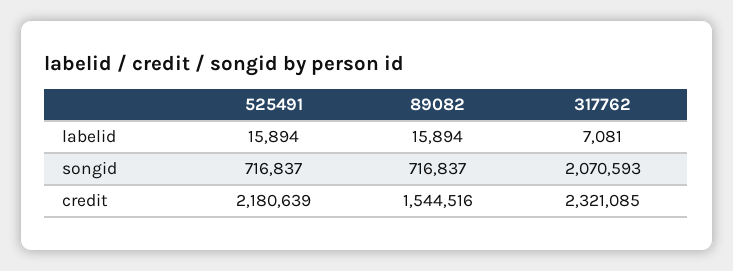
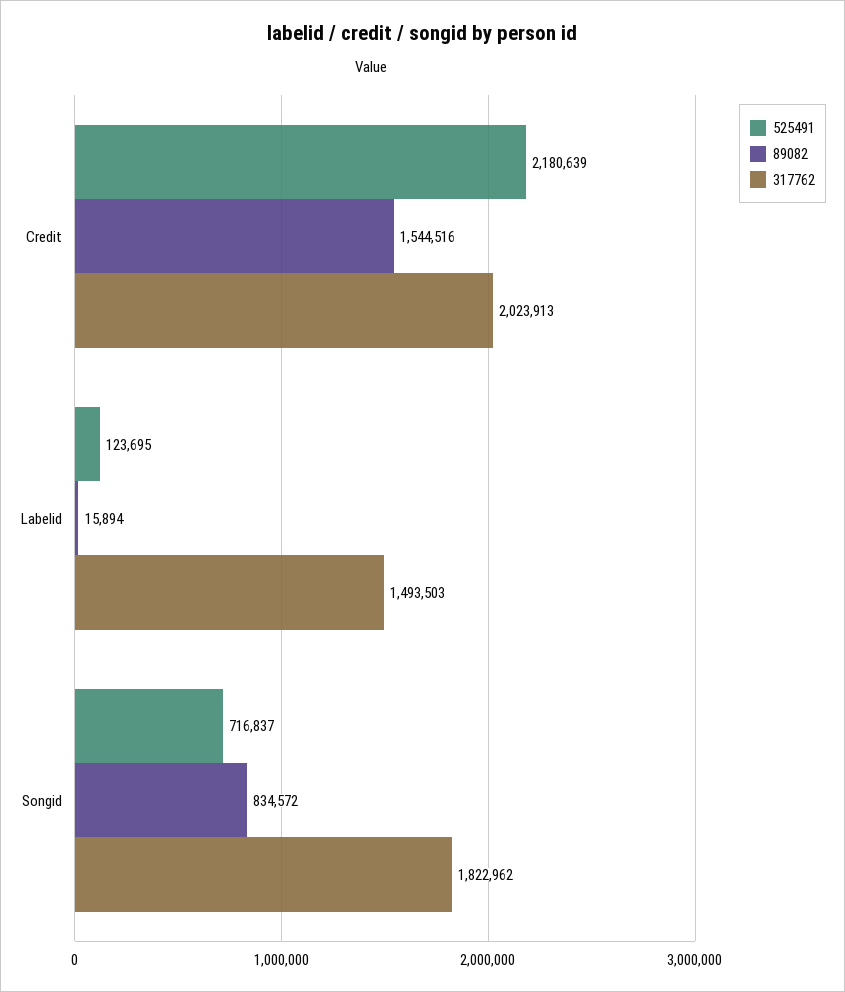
  {
    "525491": {
-     "labelid": 15894,
+     "labelid": 123695,
      "songid": 716837,
      "credit": 2180639
    },
    "89082": {
      "labelid": 15894,
-     "songid": 716837,
+     "songid": 834572,
      "credit": 1544516
    },
    "317762": {
-     "labelid": 7081,
+     "labelid": 1493503,
-     "songid": 2070593,
+     "songid": 1822962,
-     "credit": 2321085
+     "credit": 2023913
    }
  }

